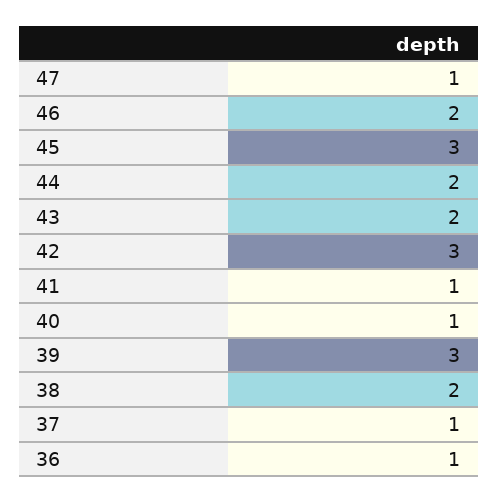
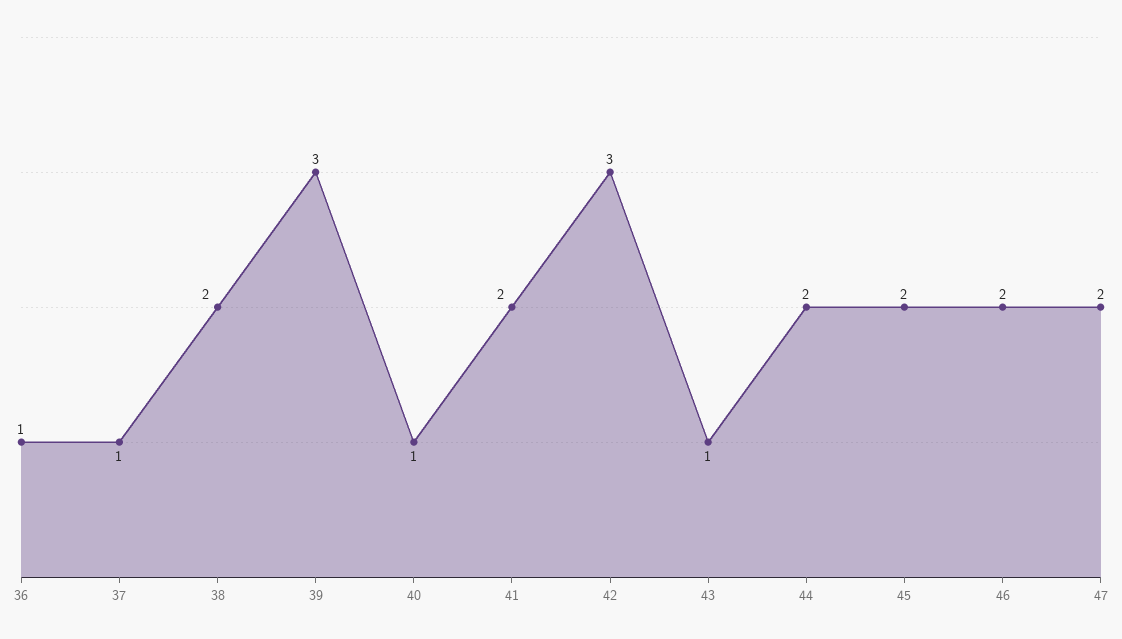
  {
-   "47": 1,
+   "47": 2,
    "46": 2,
-   "45": 3,
+   "45": 2,
    "44": 2,
-   "43": 2,
+   "43": 1,
    "42": 3,
-   "41": 1,
+   "41": 2,
    "40": 1,
    "39": 3,
    "38": 2,
    "37": 1,
    "36": 1
  }

